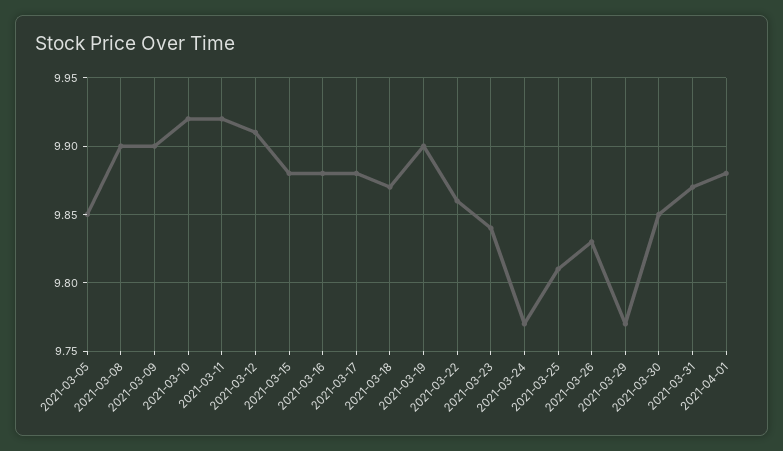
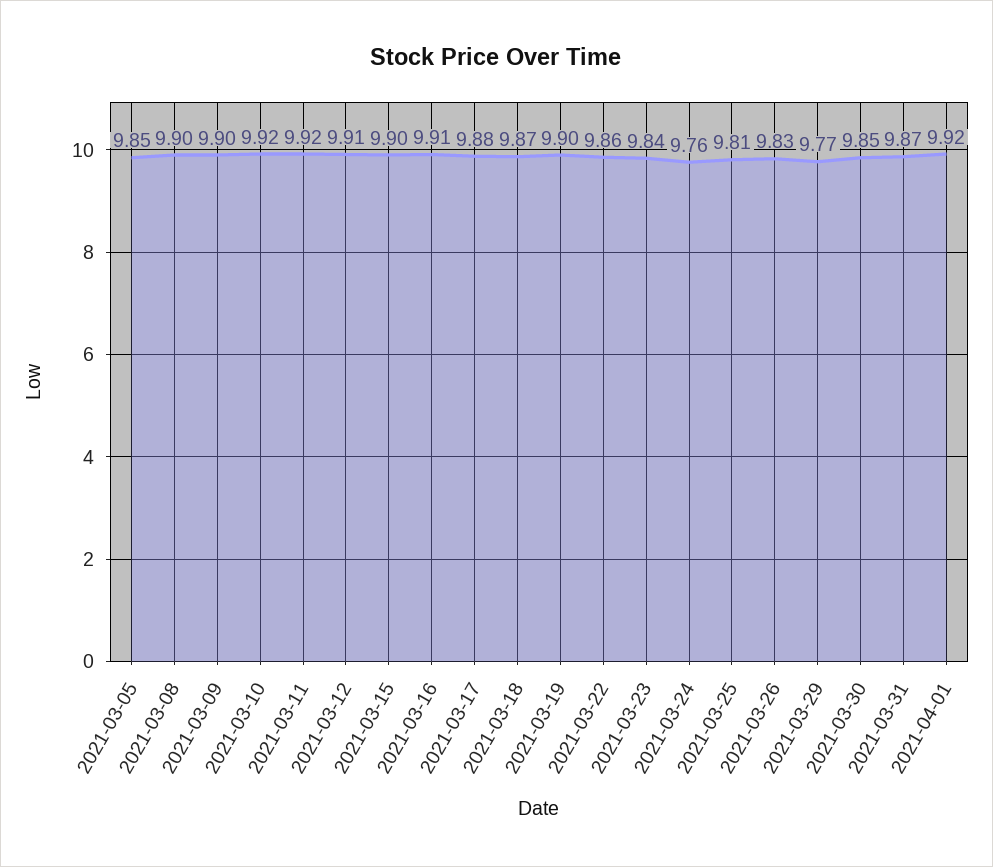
  {
    "2021-03-05": 9.85,
    "2021-03-08": 9.9,
    "2021-03-09": 9.9,
    "2021-03-10": 9.92,
    "2021-03-11": 9.92,
    "2021-03-12": 9.91,
-   "2021-03-15": 9.88,
+   "2021-03-15": 9.9,
-   "2021-03-16": 9.88,
+   "2021-03-16": 9.91,
    "2021-03-17": 9.88,
    "2021-03-18": 9.87,
    "2021-03-19": 9.9,
    "2021-03-22": 9.86,
    "2021-03-23": 9.84,
-   "2021-03-24": 9.77,
+   "2021-03-24": 9.76,
    "2021-03-25": 9.81,
    "2021-03-26": 9.83,
    "2021-03-29": 9.77,
    "2021-03-30": 9.85,
    "2021-03-31": 9.87,
-   "2021-04-01": 9.88
+   "2021-04-01": 9.92
  }

